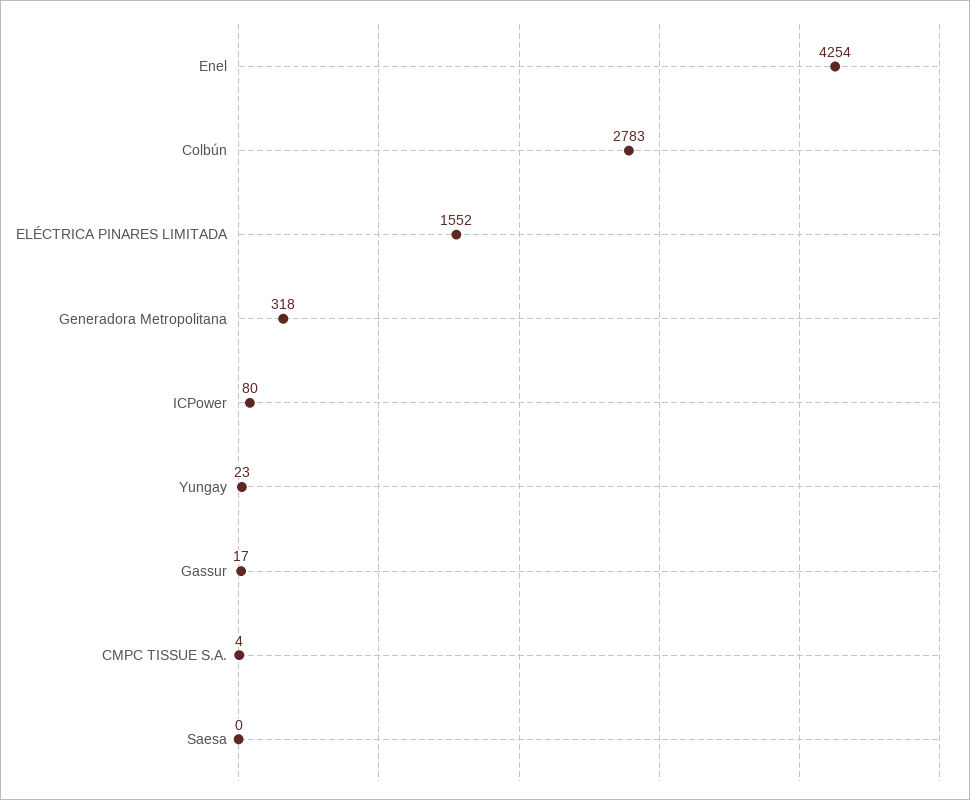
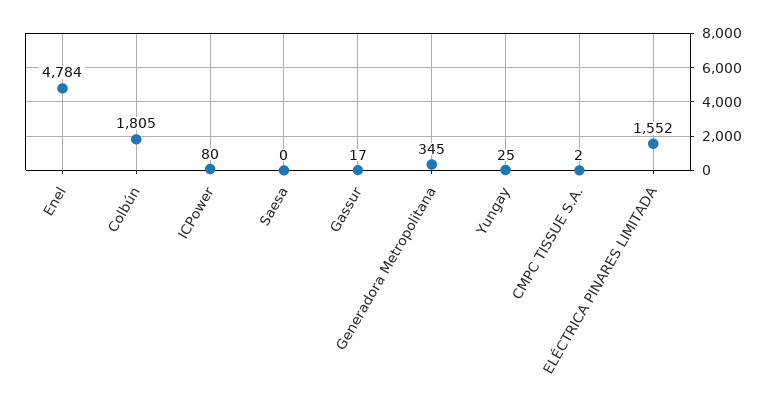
  {
-   "Enel": 4254,
+   "Enel": 4784,
-   "Colbún": 2783,
+   "Colbún": 1805,
    "ELÉCTRICA PINARES LIMITADA": 1552,
-   "Generadora Metropolitana": 318,
+   "Generadora Metropolitana": 345,
    "ICPower": 80,
-   "Yungay": 23,
+   "Yungay": 25,
    "Gassur": 17,
-   "CMPC TISSUE S.A.": 4,
+   "CMPC TISSUE S.A.": 2,
    "Saesa": 0
  }

